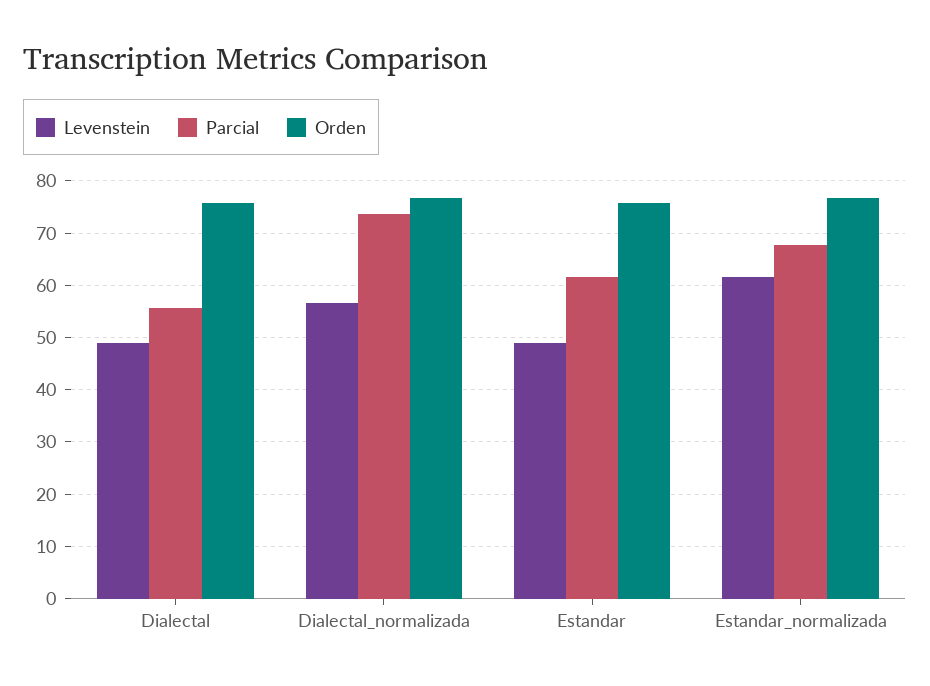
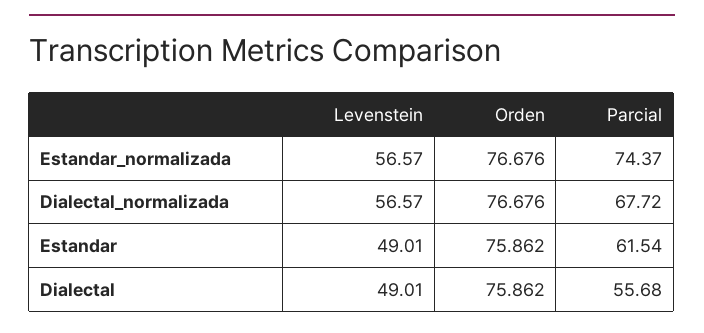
  {
    "Levenstein": {
      "Dialectal": 49.01,
      "Dialectal_normalizada": 56.57,
      "Estandar": 49.01,
-     "Estandar_normalizada": 62
+     "Estandar_normalizada": 56.57
    },
    "Parcial": {
      "Dialectal": 55.68,
-     "Dialectal_normalizada": 74,
+     "Dialectal_normalizada": 67.72,
      "Estandar": 61.54,
-     "Estandar_normalizada": 68
+     "Estandar_normalizada": 74.37
    },
    "Orden": {
      "Dialectal": 75.862,
      "Dialectal_normalizada": 76.676,
      "Estandar": 75.862,
      "Estandar_normalizada": 76.676
    }
  }

